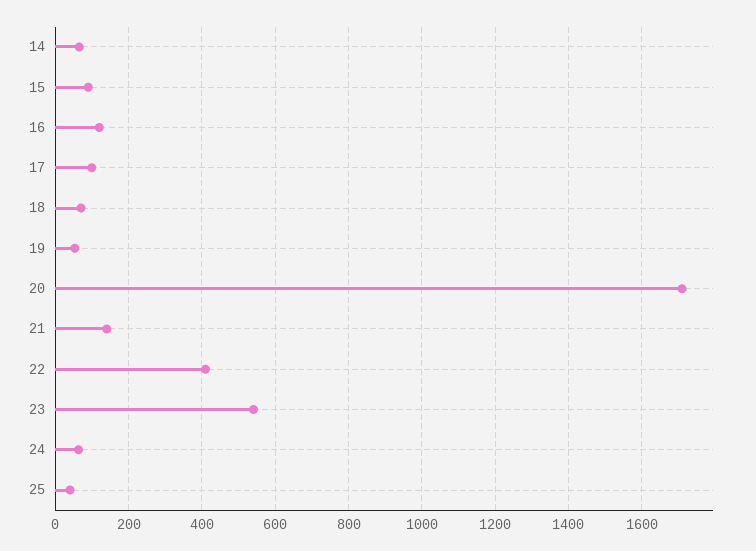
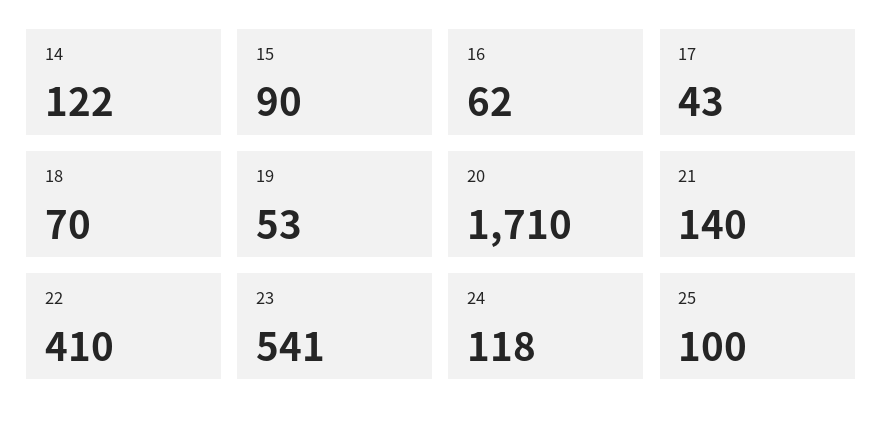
  {
-   "14": 60,
+   "14": 122,
    "15": 90,
-   "16": 120,
+   "16": 62,
-   "17": 100,
+   "17": 43,
    "18": 70,
    "19": 53,
    "20": 1710,
    "21": 140,
    "22": 410,
    "23": 541,
-   "24": 60,
+   "24": 118,
-   "25": 40
+   "25": 100
  }

